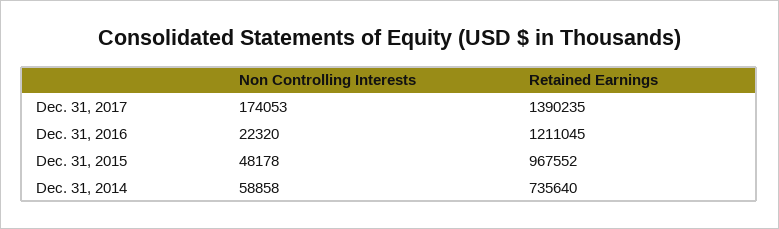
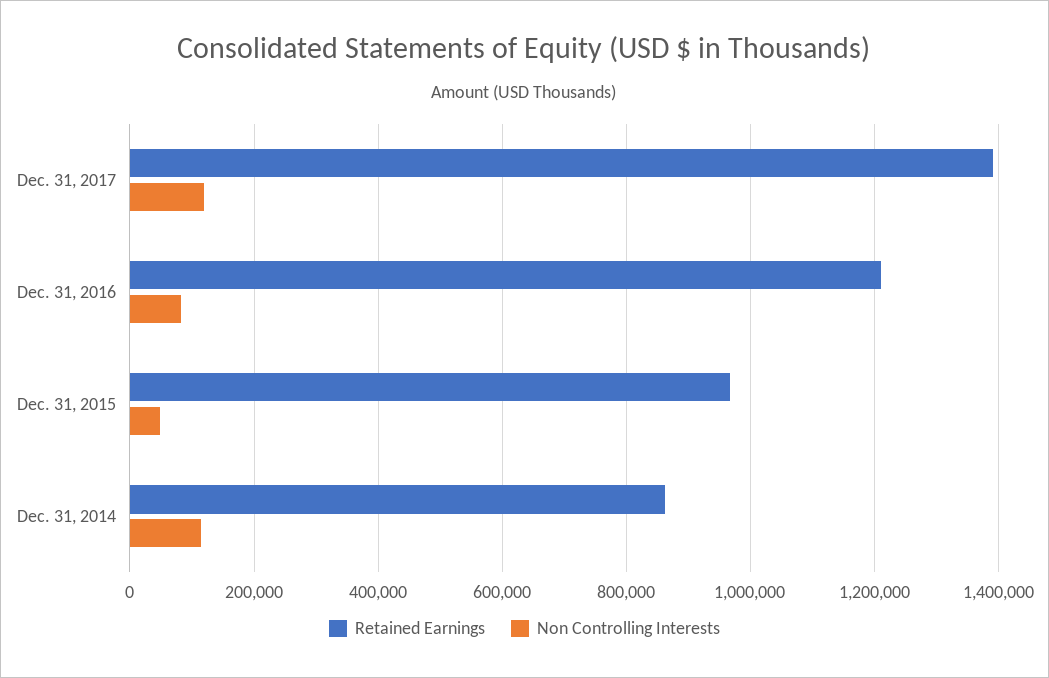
  {
    "Non Controlling Interests": {
-     "Dec. 31, 2017": 174053,
+     "Dec. 31, 2017": 120000,
-     "Dec. 31, 2016": 22320,
+     "Dec. 31, 2016": 80000,
      "Dec. 31, 2015": 48178,
-     "Dec. 31, 2014": 58858
+     "Dec. 31, 2014": 120000
    },
    "Retained Earnings": {
      "Dec. 31, 2017": 1390235,
      "Dec. 31, 2016": 1211045,
      "Dec. 31, 2015": 967552,
-     "Dec. 31, 2014": 735640
+     "Dec. 31, 2014": 860000
    }
  }

